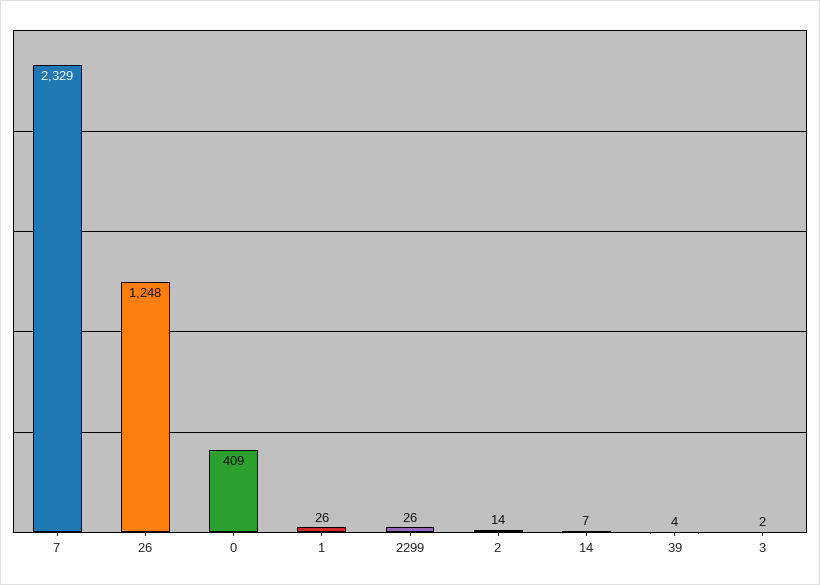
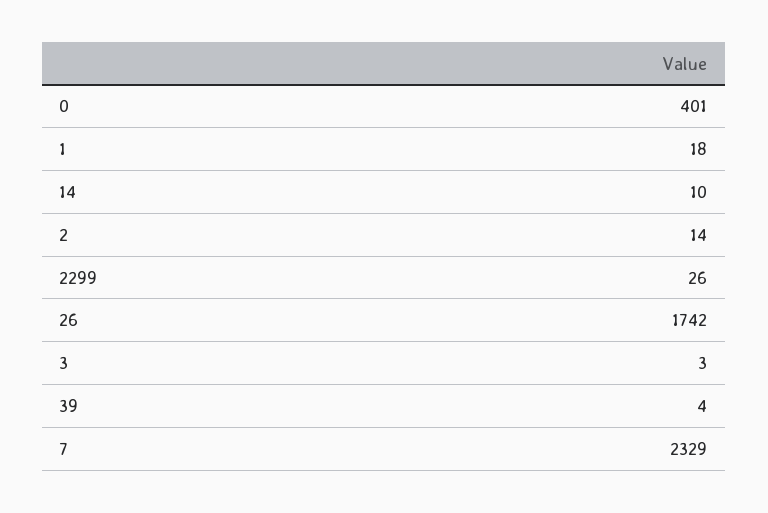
  {
    "7": 2329,
-   "26": 1248,
+   "26": 1742,
-   "0": 409,
+   "0": 401,
-   "1": 26,
+   "1": 18,
    "2299": 26,
    "2": 14,
-   "14": 7,
+   "14": 10,
    "39": 4,
-   "3": 2
+   "3": 3
  }

